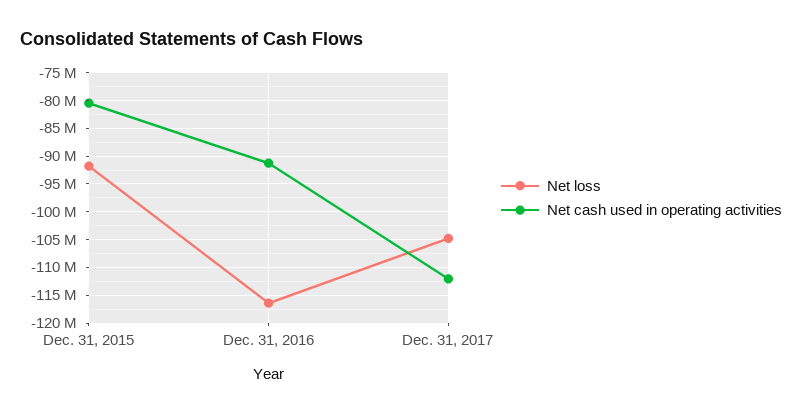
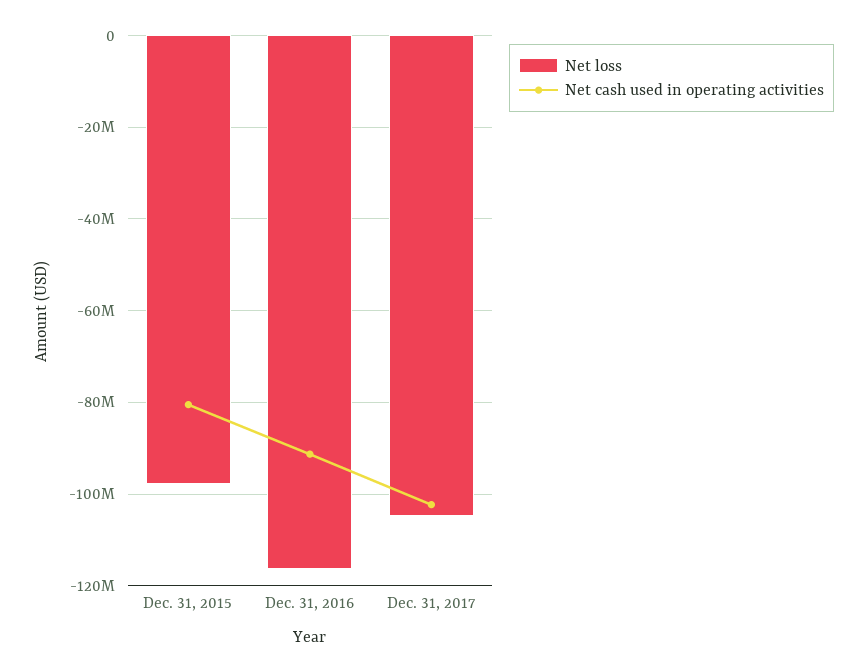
  {
    "Net loss": {
-     "Dec. 31, 2015": -92500000,
+     "Dec. 31, 2015": -98000000,
      "Dec. 31, 2016": -116000000,
      "Dec. 31, 2017": -104000000
    },
    "Net cash used in operating activities": {
      "Dec. 31, 2015": -80000000,
      "Dec. 31, 2016": -92000000,
-     "Dec. 31, 2017": -112500000
+     "Dec. 31, 2017": -102000000
    }
  }

